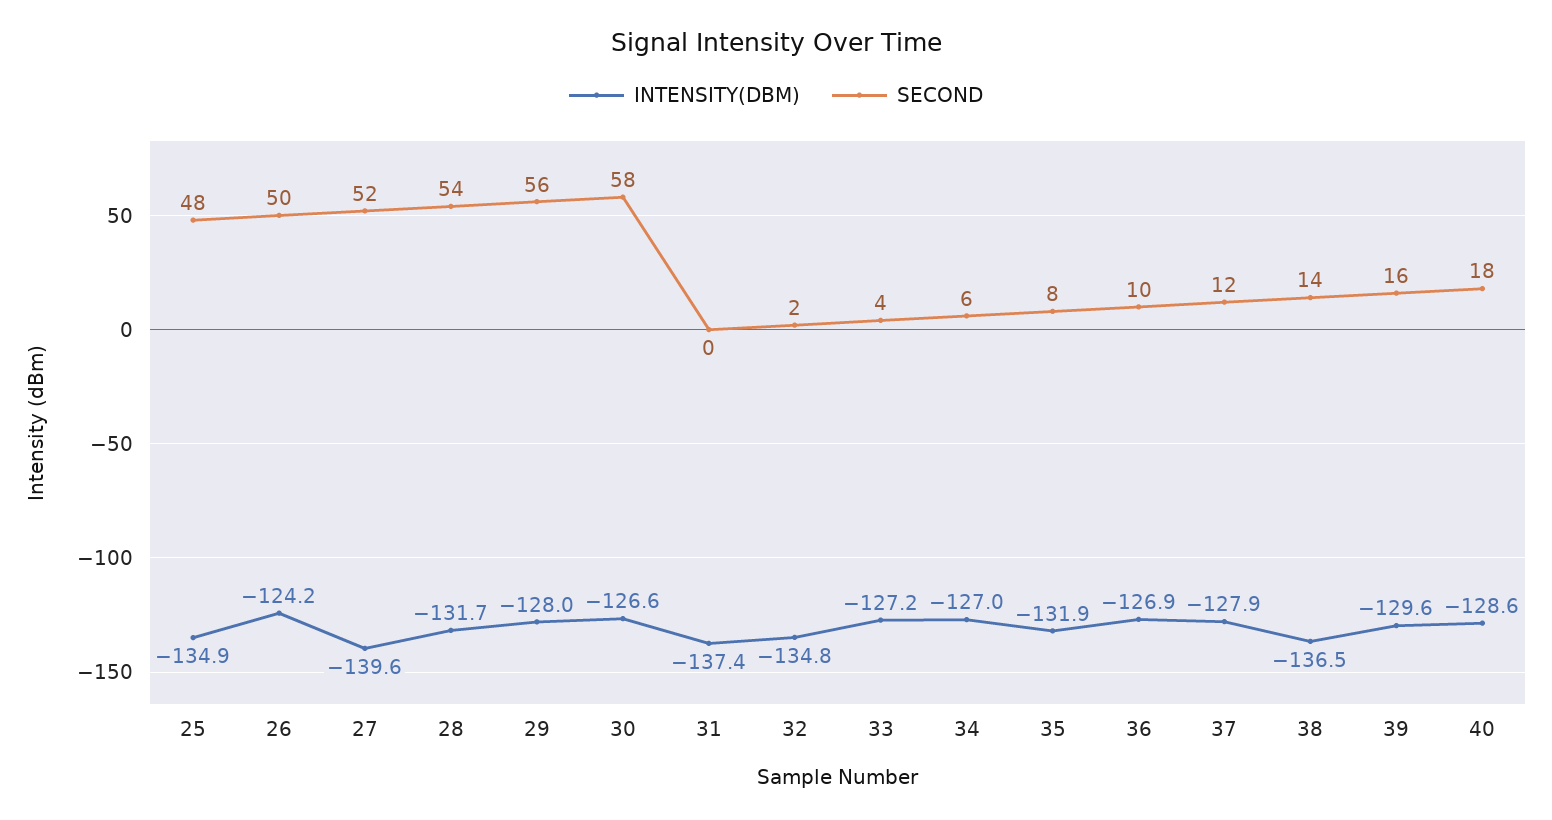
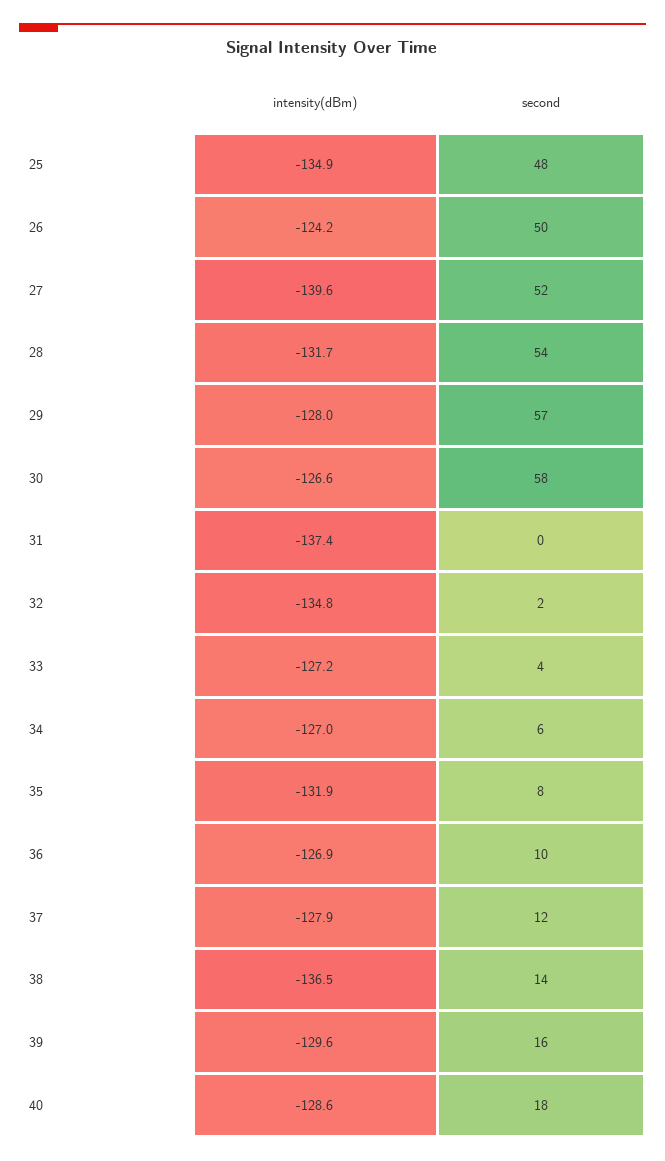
  {
    "INTENSITY(DBM)": {
      "25": -134.9,
      "26": -124.2,
      "27": -139.6,
      "28": -131.7,
      "29": -128,
      "30": -126.6,
      "31": -137.4,
      "32": -134.8,
      "33": -127.2,
      "34": -127,
      "35": -131.9,
      "36": -126.9,
      "37": -127.9,
      "38": -136.5,
      "39": -129.6,
      "40": -128.6
    },
    "SECOND": {
      "25": 48,
      "26": 50,
      "27": 52,
      "28": 54,
-     "29": 56,
+     "29": 57,
      "30": 58,
      "31": 0,
      "32": 2,
      "33": 4,
      "34": 6,
      "35": 8,
      "36": 10,
      "37": 12,
      "38": 14,
      "39": 16,
      "40": 18
    }
  }

